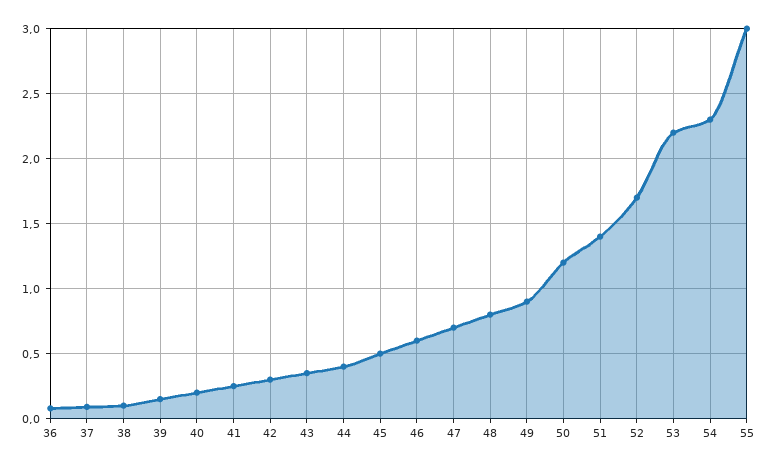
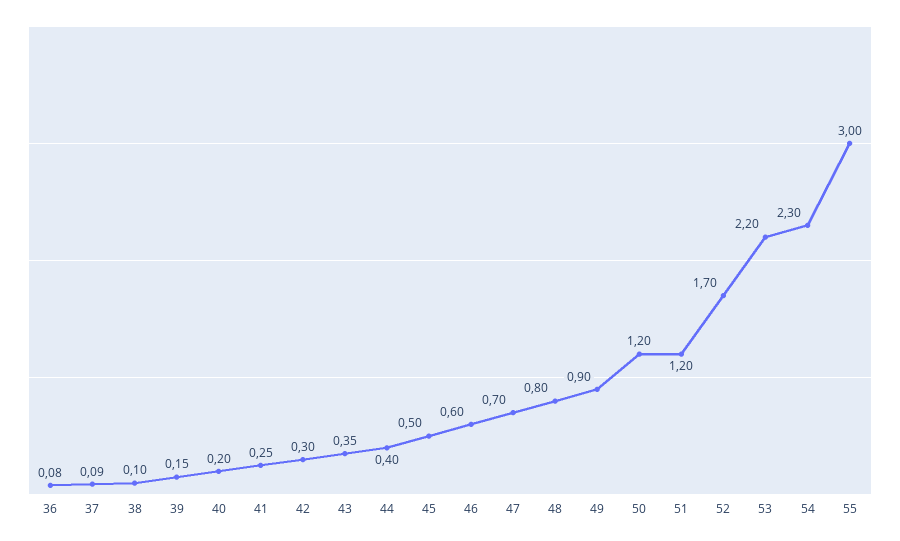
  {
    "36": 0.08,
    "37": 0.09,
    "38": 0.1,
    "39": 0.15,
    "40": 0.2,
    "41": 0.25,
    "42": 0.3,
    "43": 0.35,
    "44": 0.4,
    "45": 0.5,
    "46": 0.6,
    "47": 0.7,
    "48": 0.8,
    "49": 0.9,
    "50": 1.2,
-   "51": 1.4,
+   "51": 1.2,
    "52": 1.7,
    "53": 2.2,
    "54": 2.3,
    "55": 3
  }

